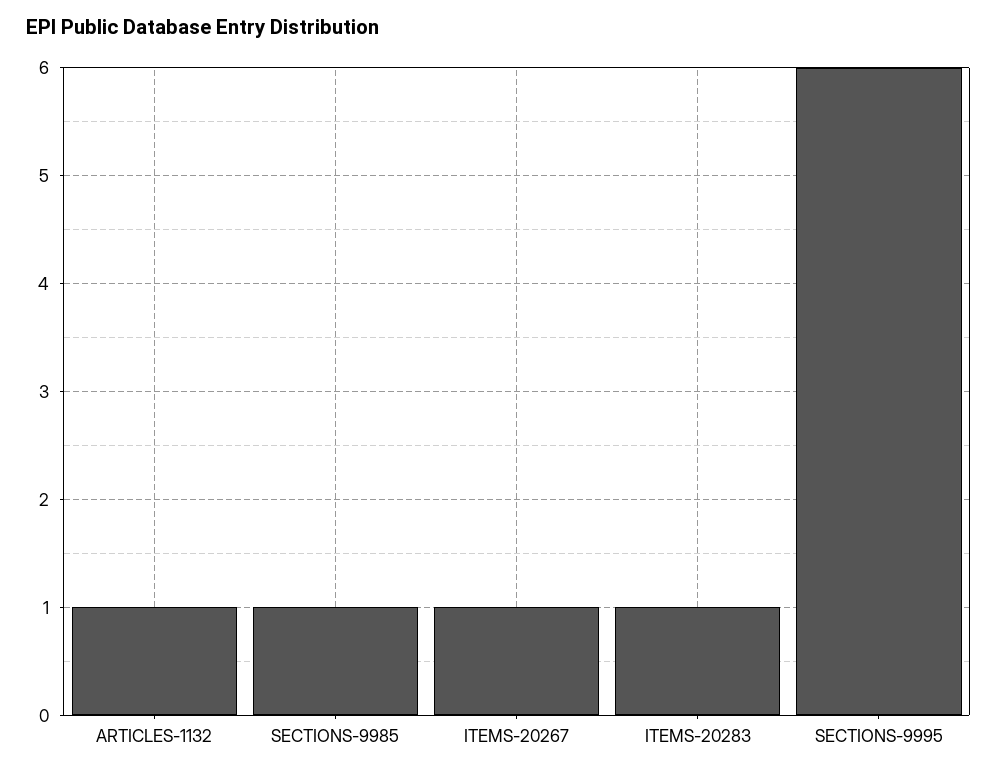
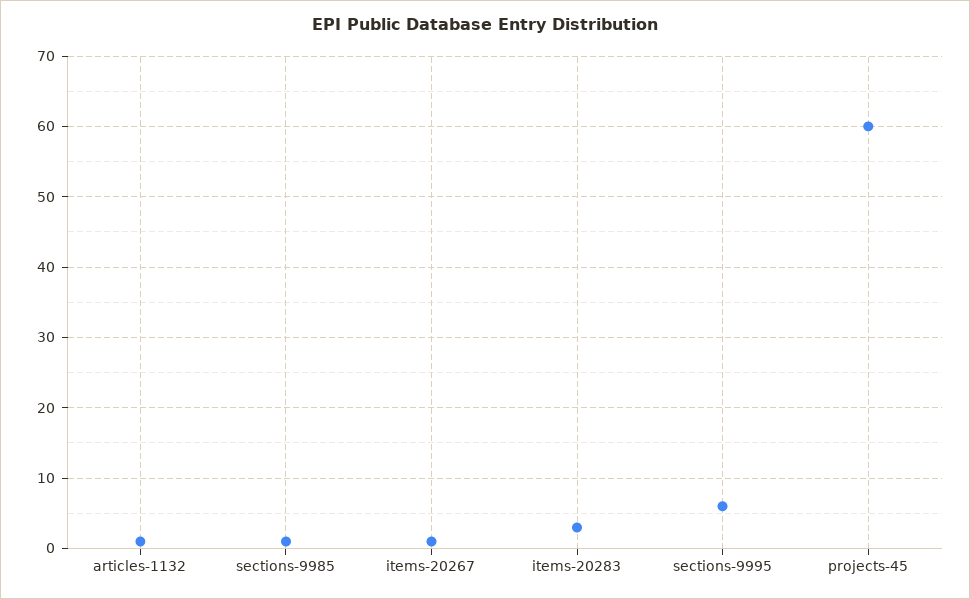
  {
    "ARTICLES-1132": 1,
    "SECTIONS-9985": 1,
    "ITEMS-20267": 1,
-   "ITEMS-20283": 1,
+   "ITEMS-20283": 3,
-   "SECTIONS-9995": 6
+   "SECTIONS-9995": 6,
+   "projects-45": 60
  }

